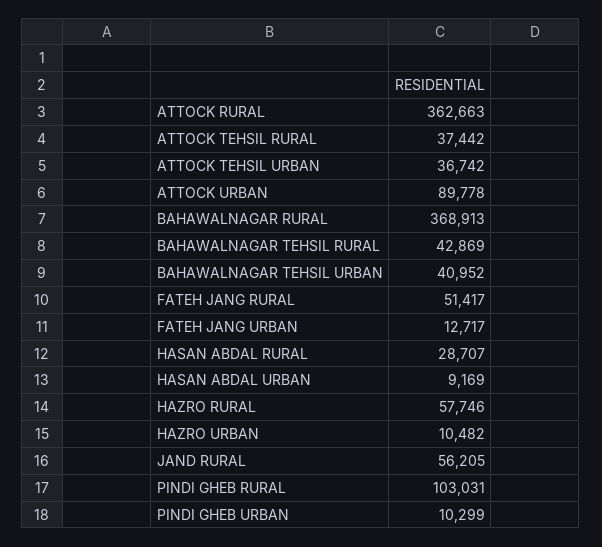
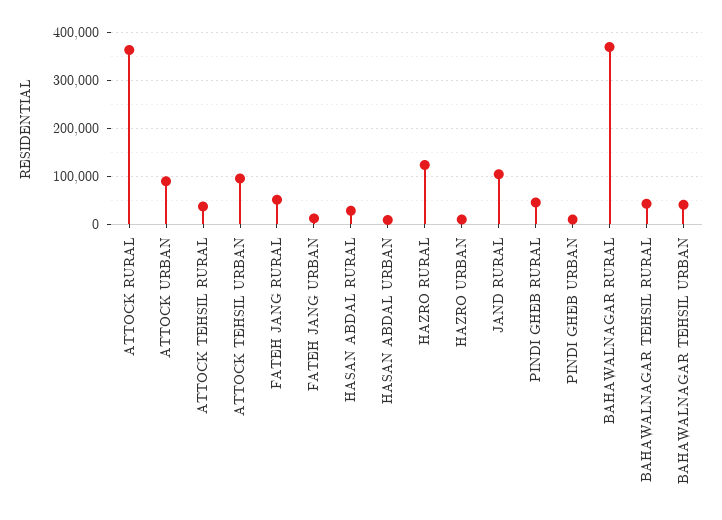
  {
    "ATTOCK RURAL": 362663,
    "ATTOCK TEHSIL RURAL": 37442,
-   "ATTOCK TEHSIL URBAN": 36742,
+   "ATTOCK TEHSIL URBAN": 100000,
    "ATTOCK URBAN": 89778,
    "BAHAWALNAGAR RURAL": 368913,
    "BAHAWALNAGAR TEHSIL RURAL": 42869,
    "BAHAWALNAGAR TEHSIL URBAN": 40952,
    "FATEH JANG RURAL": 51417,
    "FATEH JANG URBAN": 12717,
    "HASAN ABDAL RURAL": 28707,
    "HASAN ABDAL URBAN": 9169,
-   "HAZRO RURAL": 57746,
+   "HAZRO RURAL": 120000,
    "HAZRO URBAN": 10482,
-   "JAND RURAL": 56205,
+   "JAND RURAL": 100000,
-   "PINDI GHEB RURAL": 103031,
+   "PINDI GHEB RURAL": 40000,
    "PINDI GHEB URBAN": 10299
  }

